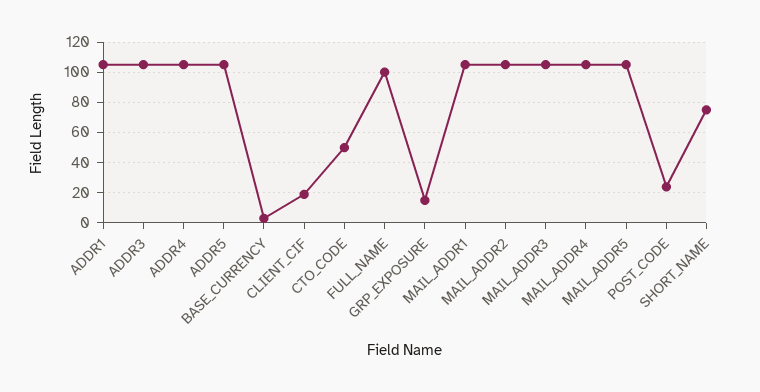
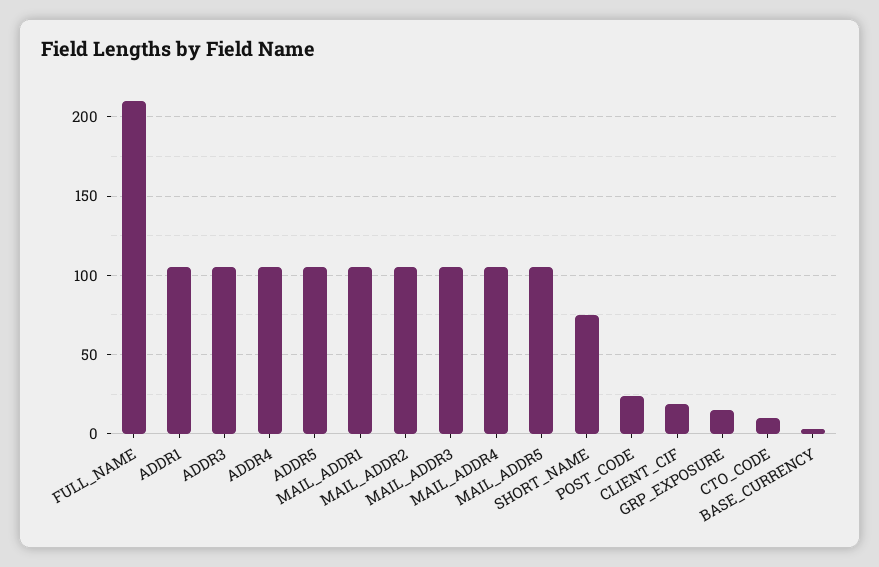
  {
    "ADDR1": 105,
    "ADDR3": 105,
    "ADDR4": 105,
    "ADDR5": 105,
    "BASE_CURRENCY": 5,
    "CLIENT_CIF": 20,
-   "CTO_CODE": 50,
+   "CTO_CODE": 10,
-   "FULL_NAME": 100,
+   "FULL_NAME": 210,
    "GRP_EXPOSURE": 15,
    "MAIL_ADDR1": 105,
    "MAIL_ADDR2": 105,
    "MAIL_ADDR3": 105,
    "MAIL_ADDR4": 105,
    "MAIL_ADDR5": 105,
    "POST_CODE": 25,
    "SHORT_NAME": 75
  }

